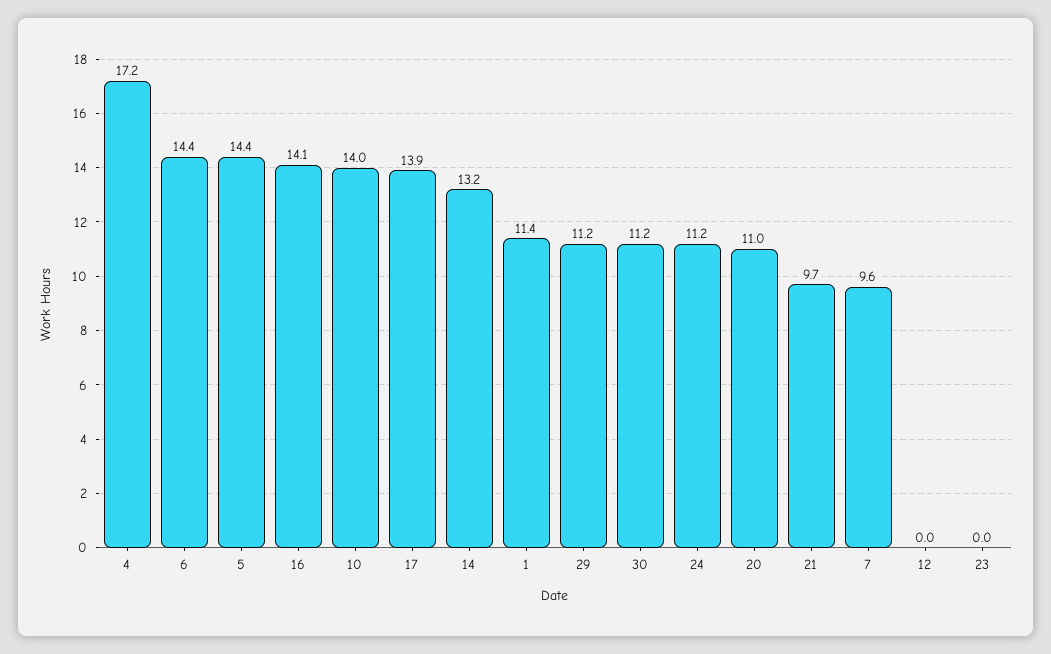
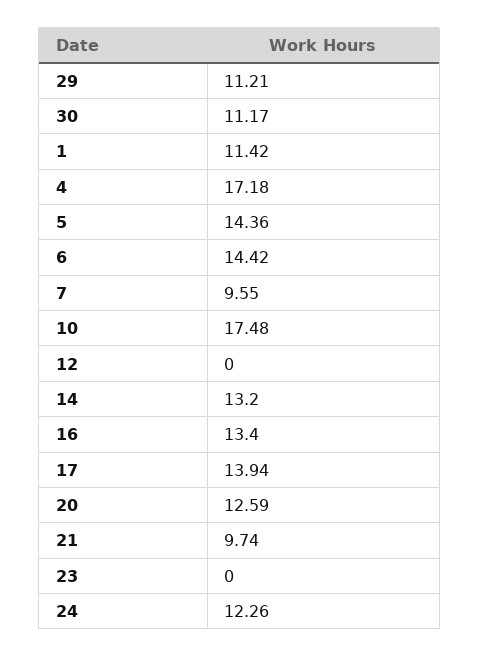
  {
    "4": 17.18,
    "6": 14.42,
    "5": 14.36,
-   "16": 14.1,
+   "16": 13.4,
-   "10": 14,
+   "10": 17.48,
    "17": 13.94,
    "14": 13.2,
    "1": 11.42,
    "29": 11.21,
    "30": 11.17,
-   "24": 11.2,
+   "24": 12.26,
-   "20": 11,
+   "20": 12.59,
    "21": 9.74,
    "7": 9.55,
    "12": 0,
    "23": 0
  }

